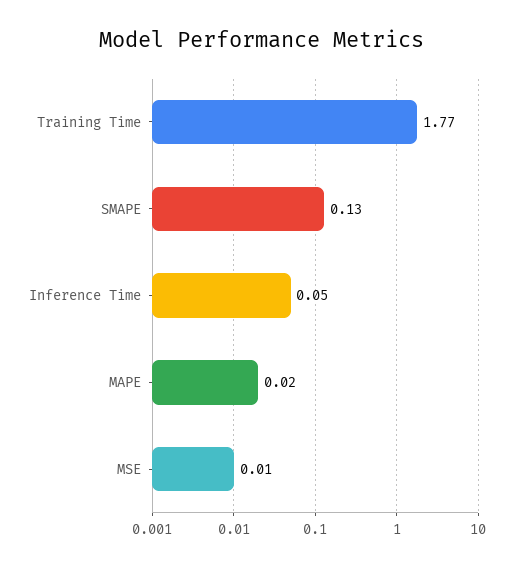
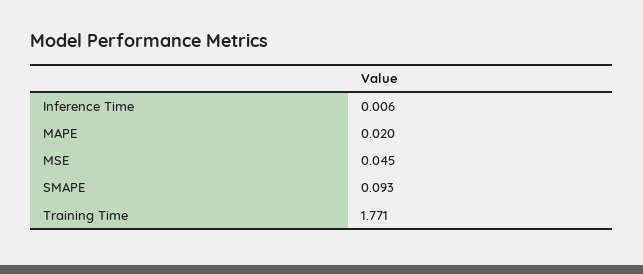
  {
    "Training Time": 1.771,
-   "SMAPE": 0.13,
+   "SMAPE": 0.093,
-   "Inference Time": 0.05,
+   "Inference Time": 0.006,
    "MAPE": 0.02,
-   "MSE": 0.01
+   "MSE": 0.045
  }

